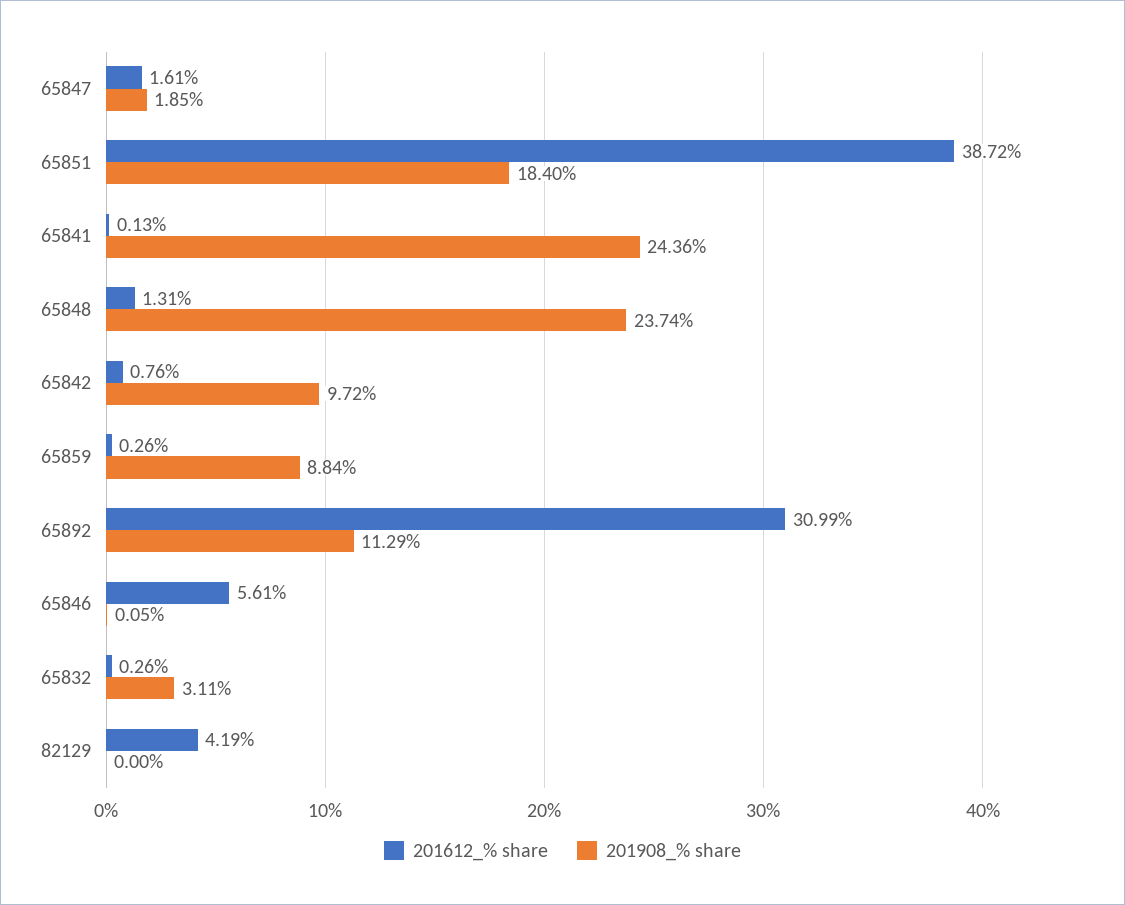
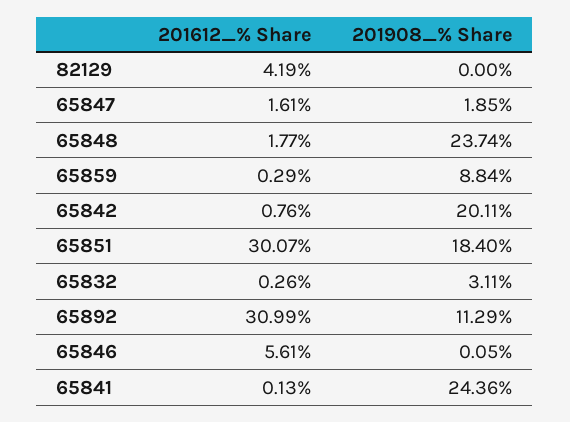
  {
    "201612_% share": {
      "65847": 1.61,
-     "65851": 38.72,
+     "65851": 30.07,
      "65841": 0.13,
-     "65848": 1.31,
+     "65848": 1.77,
      "65842": 0.76,
-     "65859": 0.26,
+     "65859": 0.29,
      "65892": 30.99,
      "65846": 5.61,
      "65832": 0.26,
      "82129": 4.19
    },
    "201908_% share": {
      "65847": 1.85,
      "65851": 18.4,
      "65841": 24.36,
      "65848": 23.74,
-     "65842": 9.72,
+     "65842": 20.11,
      "65859": 8.84,
      "65892": 11.29,
      "65846": 0.05,
      "65832": 3.11,
      "82129": 0
    }
  }

